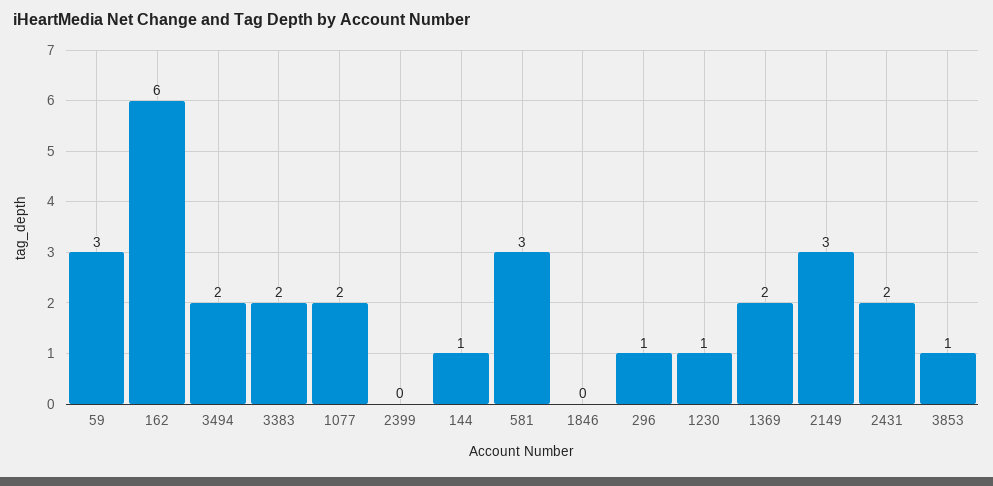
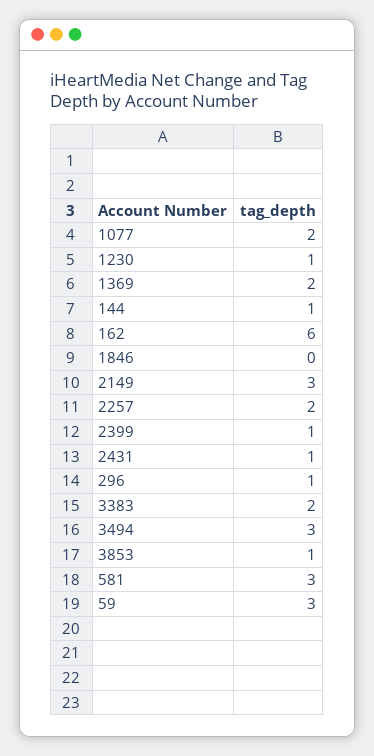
  {
    "59": 3,
    "162": 6,
-   "3494": 2,
+   "3494": 3,
    "3383": 2,
    "1077": 2,
-   "2399": 0,
+   "2399": 1,
    "144": 1,
    "581": 3,
    "1846": 0,
    "296": 1,
    "1230": 1,
    "1369": 2,
    "2149": 3,
-   "2431": 2,
+   "2431": 1,
-   "3853": 1
+   "3853": 1,
+   "2257": 2
  }

